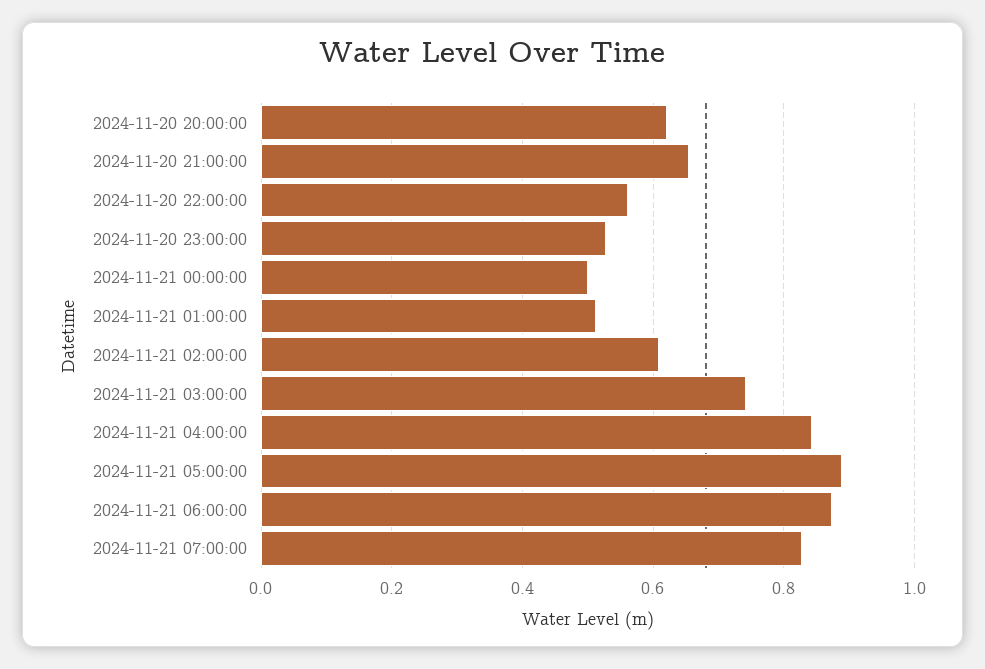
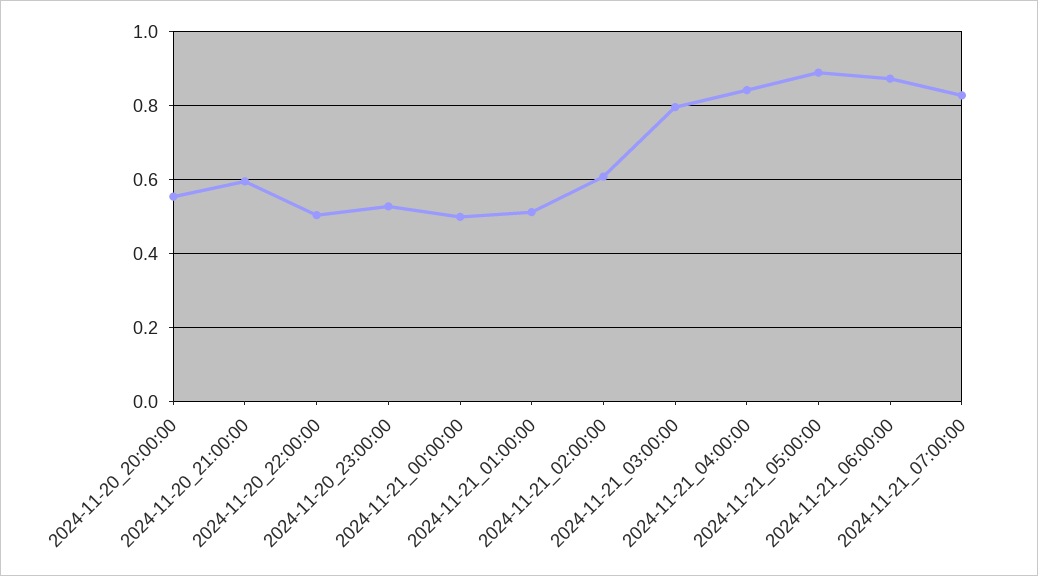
  {
-   "2024-11-20 20:00:00": 0.62,
+   "2024-11-20 20:00:00": 0.56,
-   "2024-11-20 21:00:00": 0.66,
+   "2024-11-20 21:00:00": 0.6,
-   "2024-11-20 22:00:00": 0.56,
+   "2024-11-20 22:00:00": 0.5,
    "2024-11-20 23:00:00": 0.52,
    "2024-11-21 00:00:00": 0.5,
    "2024-11-21 01:00:00": 0.52,
    "2024-11-21 02:00:00": 0.6,
-   "2024-11-21 03:00:00": 0.74,
+   "2024-11-21 03:00:00": 0.8,
    "2024-11-21 04:00:00": 0.84,
    "2024-11-21 05:00:00": 0.88,
    "2024-11-21 06:00:00": 0.88,
    "2024-11-21 07:00:00": 0.82
  }

